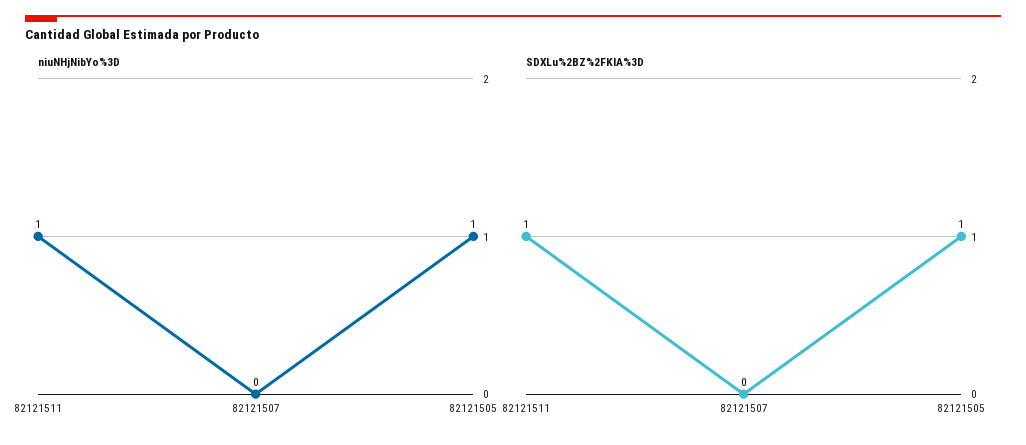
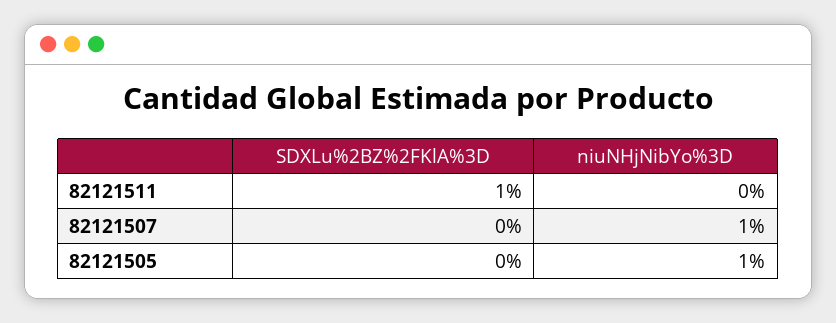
  {
    "niuNHjNibYo%3D": {
-     "82121511": 1,
+     "82121511": 0,
-     "82121507": 0,
+     "82121507": 1,
      "82121505": 1
    },
    "SDXLu%2BZ%2FKlA%3D": {
      "82121511": 1,
      "82121507": 0,
-     "82121505": 1
+     "82121505": 0
    }
  }

